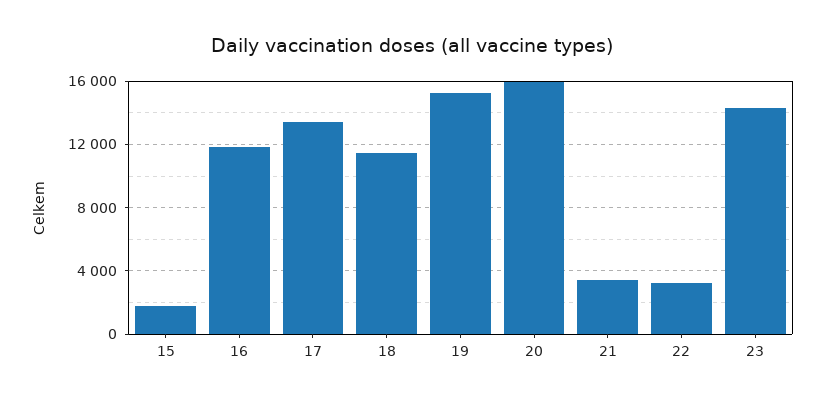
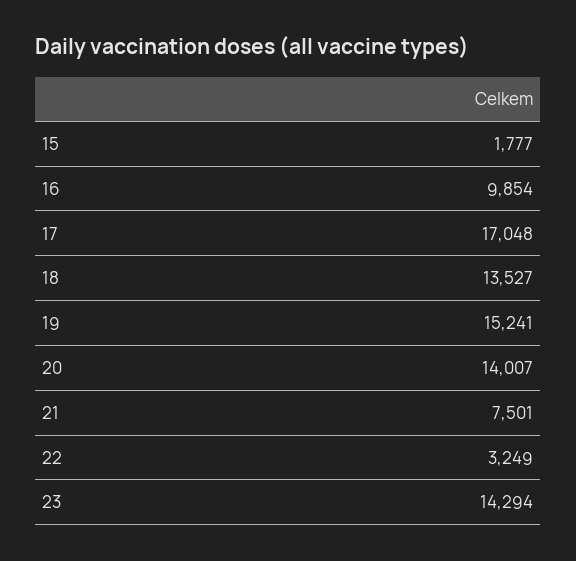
  {
    "15": 1777,
-   "16": 12000,
+   "16": 9854,
-   "17": 13500,
+   "17": 17048,
-   "18": 11500,
+   "18": 13527,
    "19": 15241,
-   "20": 16000,
+   "20": 14007,
-   "21": 3500,
+   "21": 7501,
    "22": 3249,
    "23": 14294
  }

